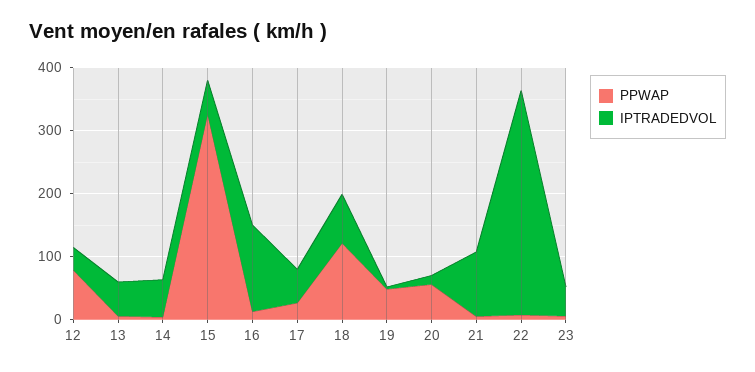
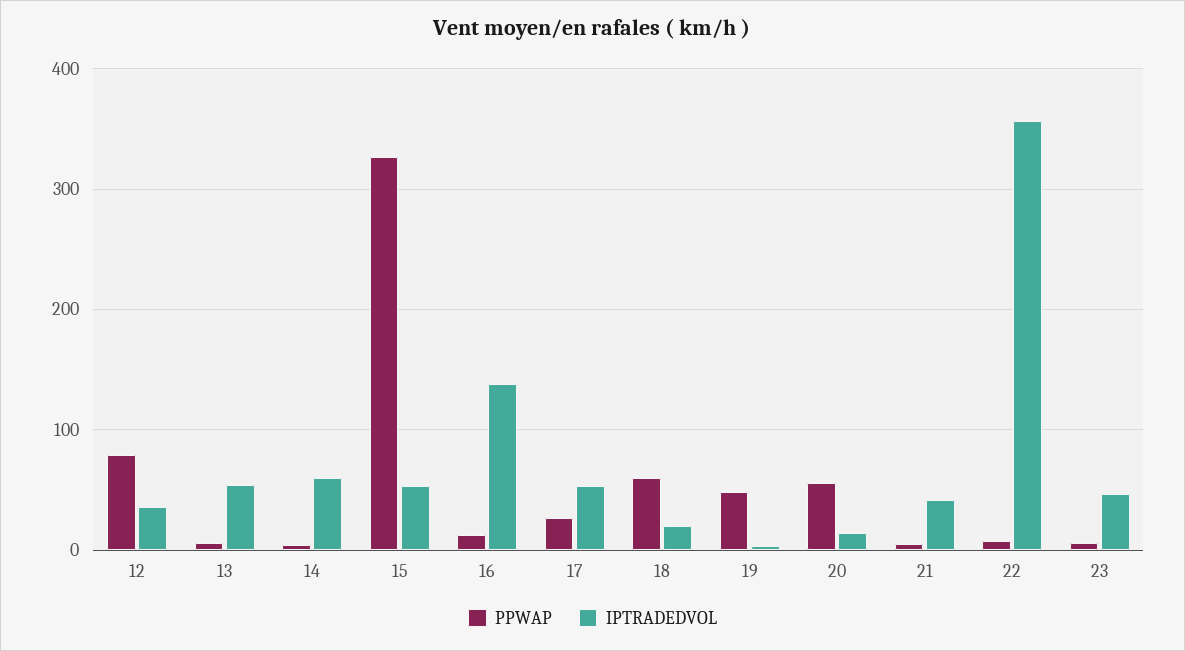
  {
    "PPWAP": {
      "12": 80,
      "13": 10,
      "14": 0,
      "15": 330,
      "16": 10,
      "17": 30,
-     "18": 120,
+     "18": 60,
      "19": 50,
      "20": 60,
      "21": 10,
      "22": 10,
      "23": 10
    },
    "IPTRADEDVOL": {
      "12": 40,
      "13": 50,
      "14": 60,
      "15": 50,
      "16": 140,
      "17": 50,
-     "18": 80,
+     "18": 20,
      "19": 0,
      "20": 10,
-     "21": 100,
+     "21": 40,
      "22": 360,
      "23": 50
    }
  }

